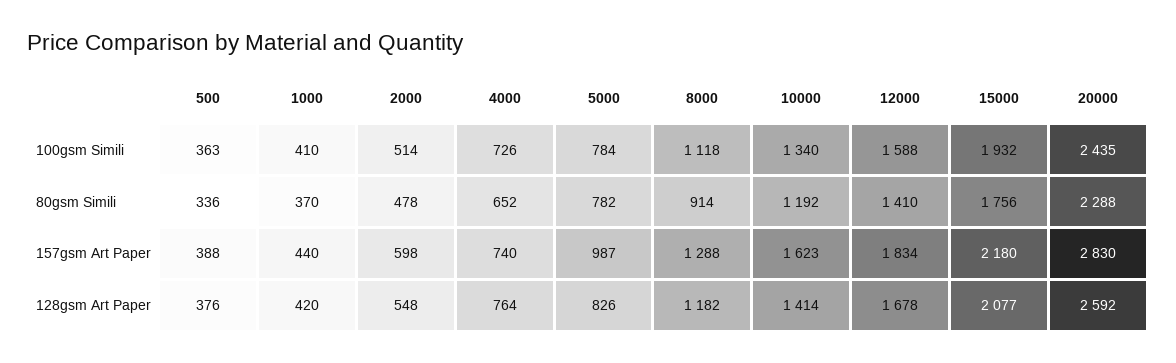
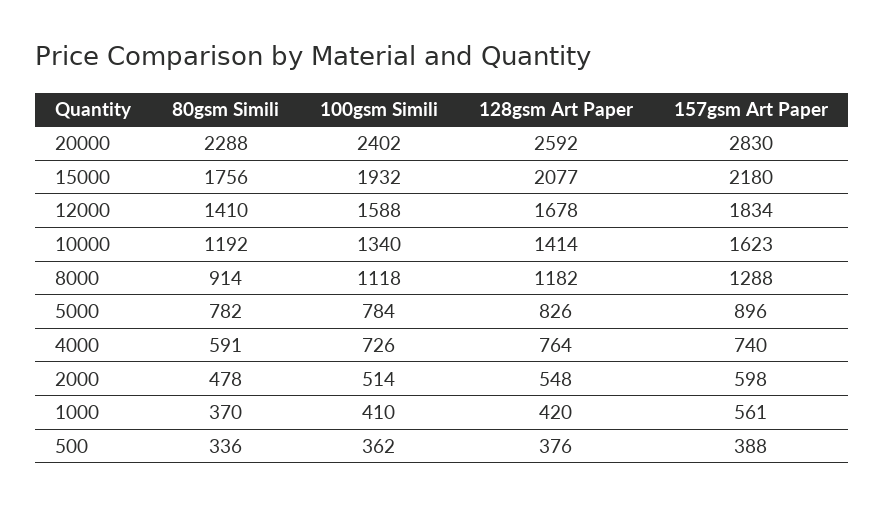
  {
    "500": {
-     "100gsm Simili": 363,
+     "100gsm Simili": 362,
      "80gsm Simili": 336,
      "157gsm Art Paper": 388,
      "128gsm Art Paper": 376
    },
    "1000": {
      "100gsm Simili": 410,
      "80gsm Simili": 370,
-     "157gsm Art Paper": 440,
+     "157gsm Art Paper": 561,
      "128gsm Art Paper": 420
    },
    "2000": {
      "100gsm Simili": 514,
      "80gsm Simili": 478,
      "157gsm Art Paper": 598,
      "128gsm Art Paper": 548
    },
    "4000": {
      "100gsm Simili": 726,
-     "80gsm Simili": 652,
+     "80gsm Simili": 591,
      "157gsm Art Paper": 740,
      "128gsm Art Paper": 764
    },
    "5000": {
      "100gsm Simili": 784,
      "80gsm Simili": 782,
-     "157gsm Art Paper": 987,
+     "157gsm Art Paper": 896,
      "128gsm Art Paper": 826
    },
    "8000": {
      "100gsm Simili": 1118,
      "80gsm Simili": 914,
      "157gsm Art Paper": 1288,
      "128gsm Art Paper": 1182
    },
    "10000": {
      "100gsm Simili": 1340,
      "80gsm Simili": 1192,
      "157gsm Art Paper": 1623,
      "128gsm Art Paper": 1414
    },
    "12000": {
      "100gsm Simili": 1588,
      "80gsm Simili": 1410,
      "157gsm Art Paper": 1834,
      "128gsm Art Paper": 1678
    },
    "15000": {
      "100gsm Simili": 1932,
      "80gsm Simili": 1756,
      "157gsm Art Paper": 2180,
      "128gsm Art Paper": 2077
    },
    "20000": {
-     "100gsm Simili": 2435,
+     "100gsm Simili": 2402,
      "80gsm Simili": 2288,
      "157gsm Art Paper": 2830,
      "128gsm Art Paper": 2592
    }
  }

